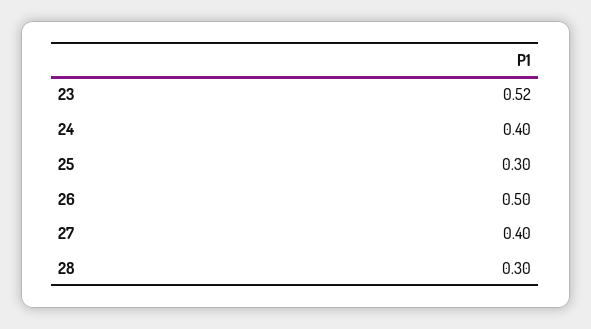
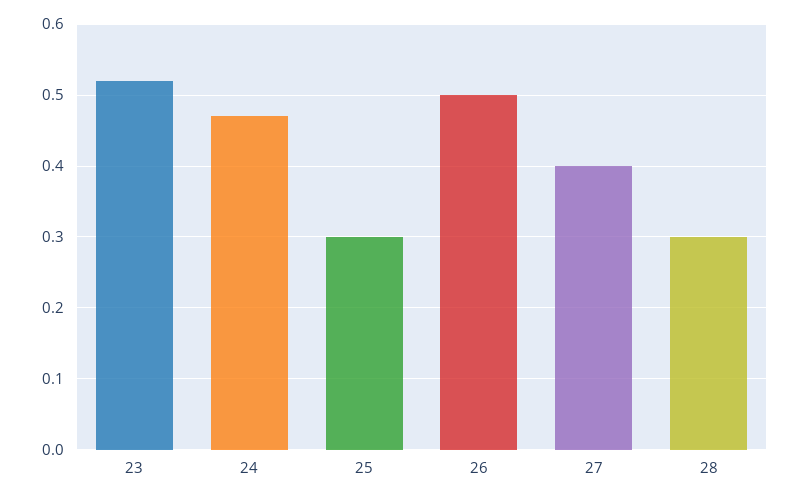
  {
    "23": 0.52,
-   "24": 0.4,
+   "24": 0.47,
    "25": 0.3,
    "26": 0.5,
    "27": 0.4,
    "28": 0.3
  }

